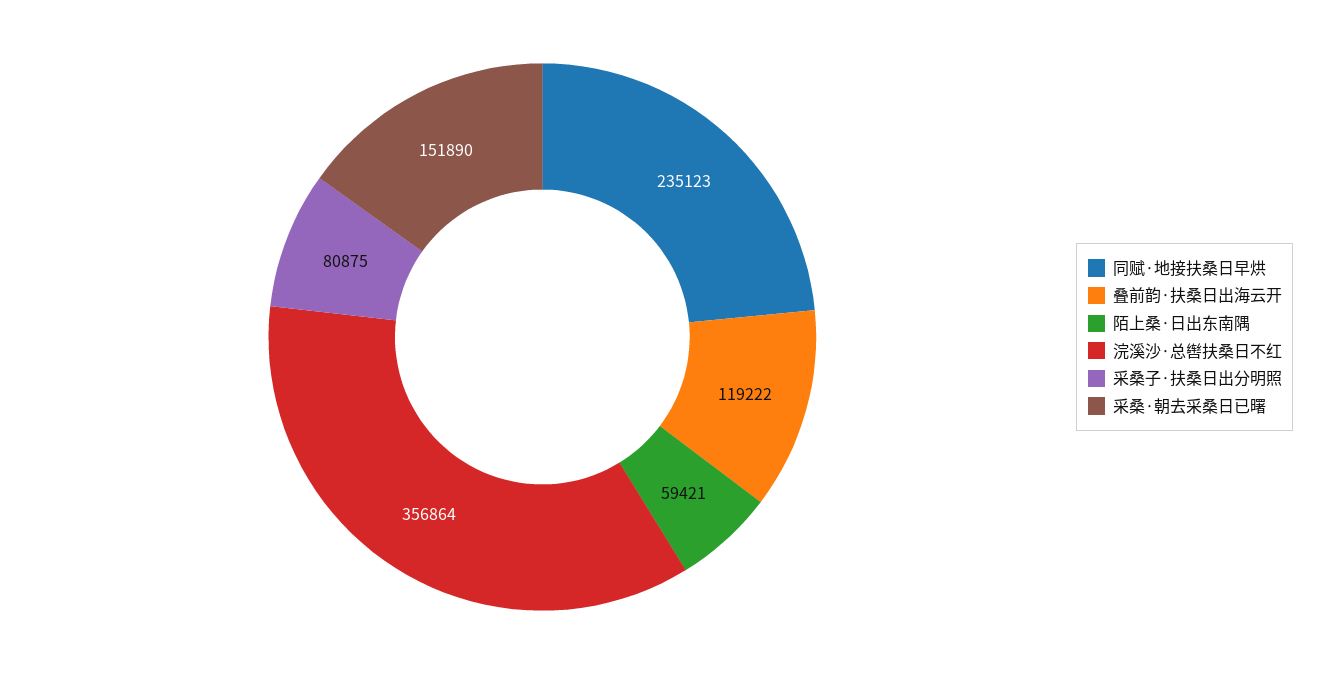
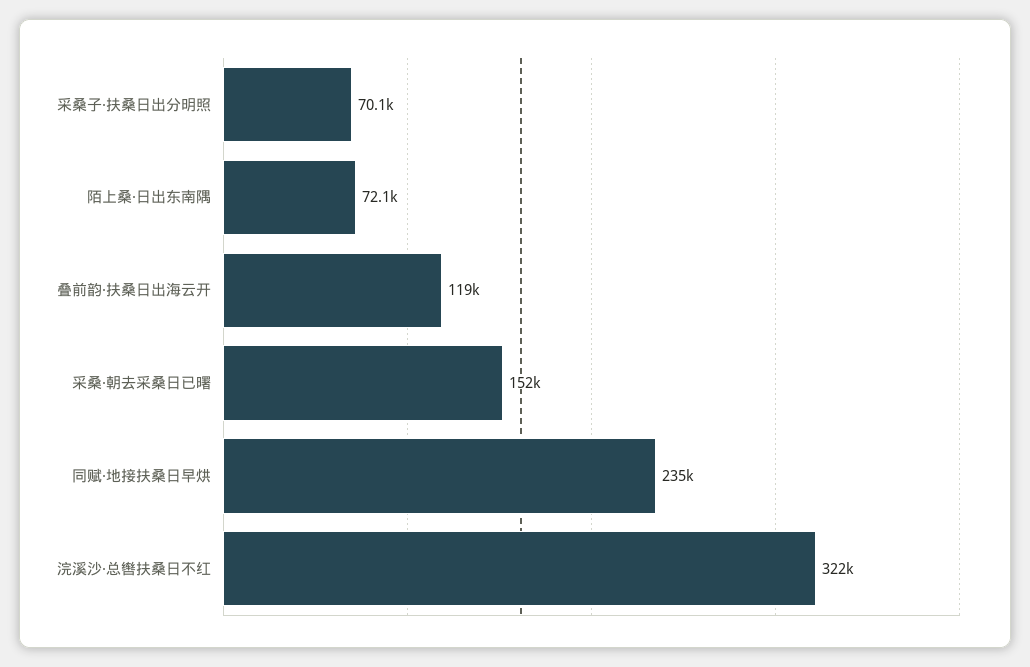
  {
    "同赋·地接扶桑日早烘": 235123,
    "叠前韵·扶桑日出海云开": 119222,
-   "陌上桑·日出东南隅": 59421,
+   "陌上桑·日出东南隅": 72100,
-   "浣溪沙·总辔扶桑日不红": 356864,
+   "浣溪沙·总辔扶桑日不红": 322000,
-   "采桑子·扶桑日出分明照": 80875,
+   "采桑子·扶桑日出分明照": 70100,
    "采桑·朝去采桑日已曙": 151890
  }

